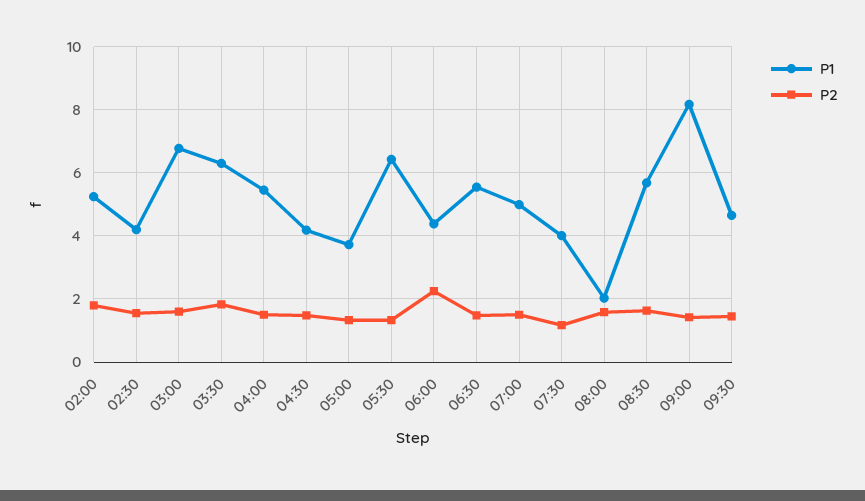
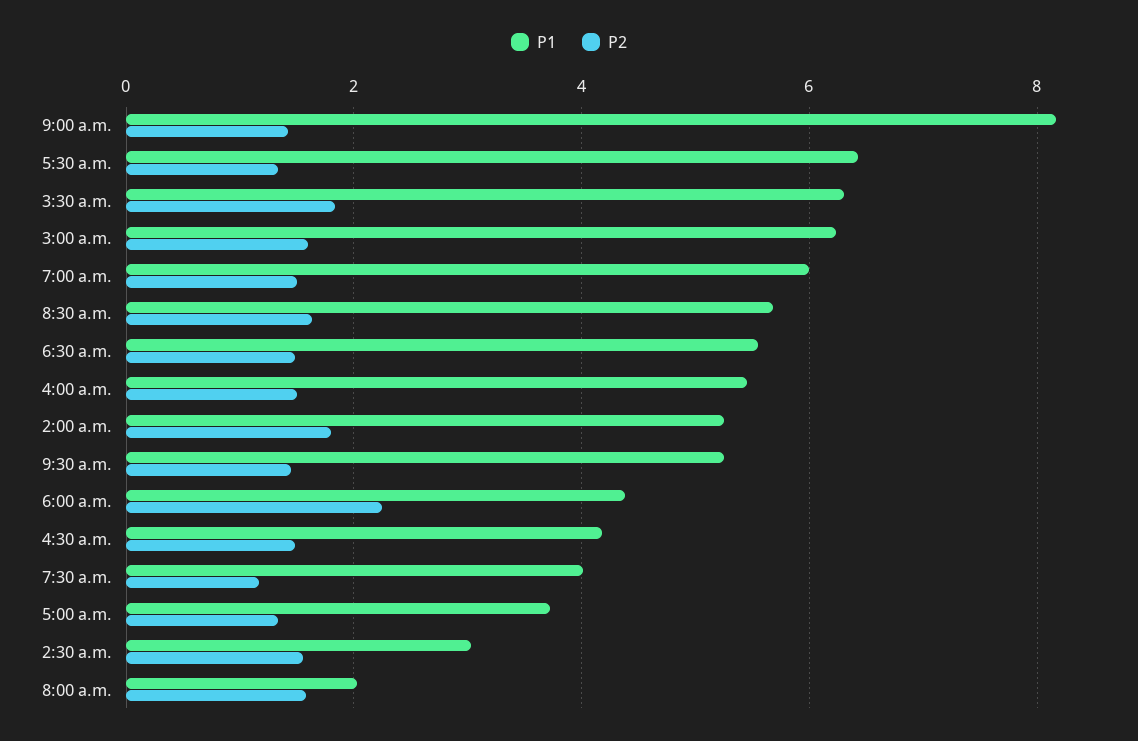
  {
    "P1": {
      "02:00": 5.2,
-     "02:30": 4.2,
+     "02:30": 3,
-     "03:00": 6.8,
+     "03:00": 6.2,
      "03:30": 6.4,
      "04:00": 5.4,
      "04:30": 4.2,
      "05:00": 3.8,
      "05:30": 6.4,
      "06:00": 4.4,
      "06:30": 5.6,
-     "07:00": 5,
+     "07:00": 6,
      "07:30": 4,
      "08:00": 2,
      "08:30": 5.6,
      "09:00": 8.2,
-     "09:30": 4.6
+     "09:30": 5.2
    },
    "P2": {
      "02:00": 1.8,
      "02:30": 1.6,
      "03:00": 1.6,
      "03:30": 1.8,
      "04:00": 1.6,
      "04:30": 1.4,
      "05:00": 1.4,
      "05:30": 1.4,
      "06:00": 2.2,
      "06:30": 1.4,
      "07:00": 1.6,
      "07:30": 1.2,
      "08:00": 1.6,
      "08:30": 1.6,
      "09:00": 1.4,
      "09:30": 1.4
    }
  }

